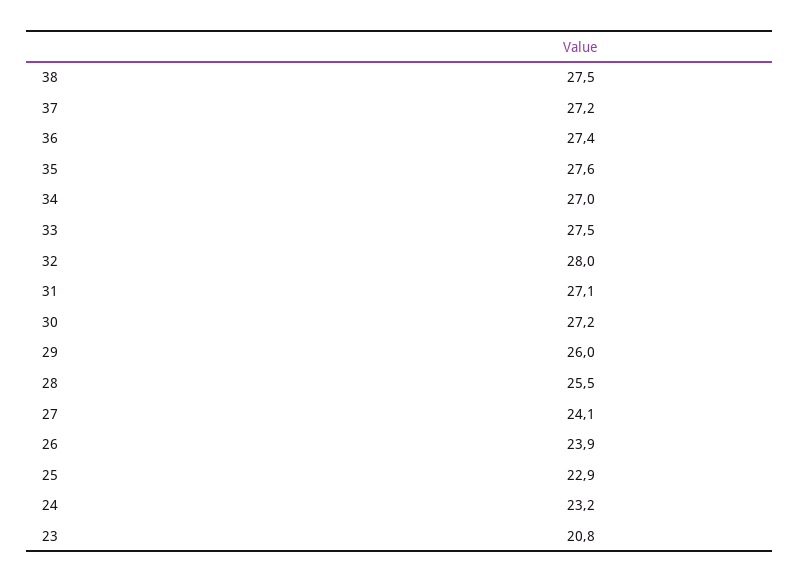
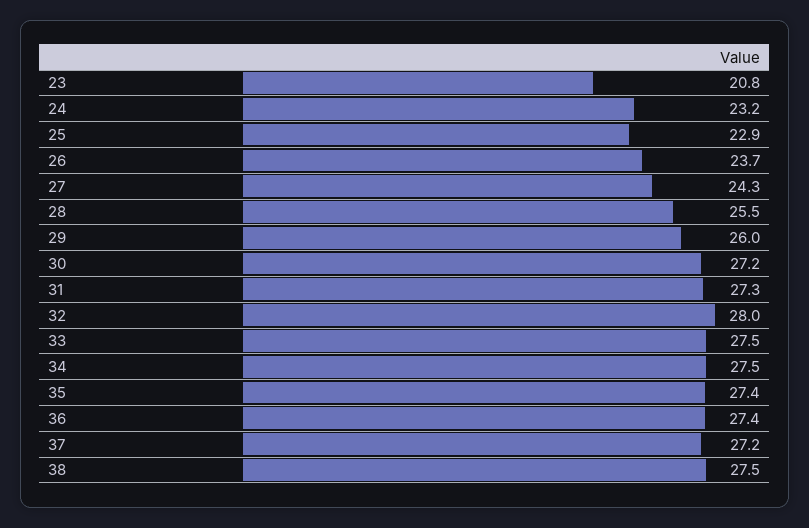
  {
    "38": 27.5,
    "37": 27.2,
    "36": 27.4,
-   "35": 27.6,
+   "35": 27.4,
-   "34": 27,
+   "34": 27.5,
    "33": 27.5,
    "32": 28,
-   "31": 27.1,
+   "31": 27.3,
    "30": 27.2,
    "29": 26,
    "28": 25.5,
-   "27": 24.1,
+   "27": 24.3,
-   "26": 23.9,
+   "26": 23.7,
    "25": 22.9,
    "24": 23.2,
    "23": 20.8
  }

